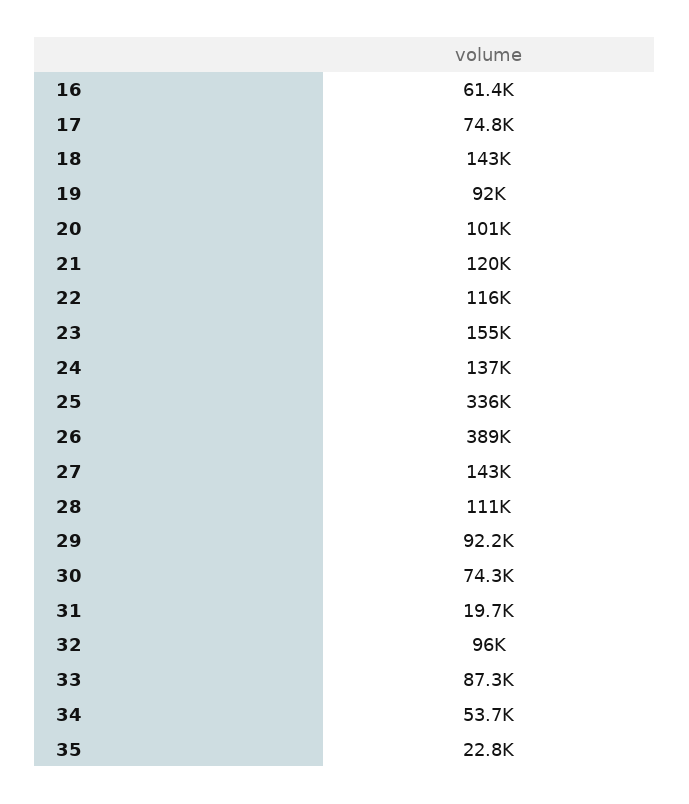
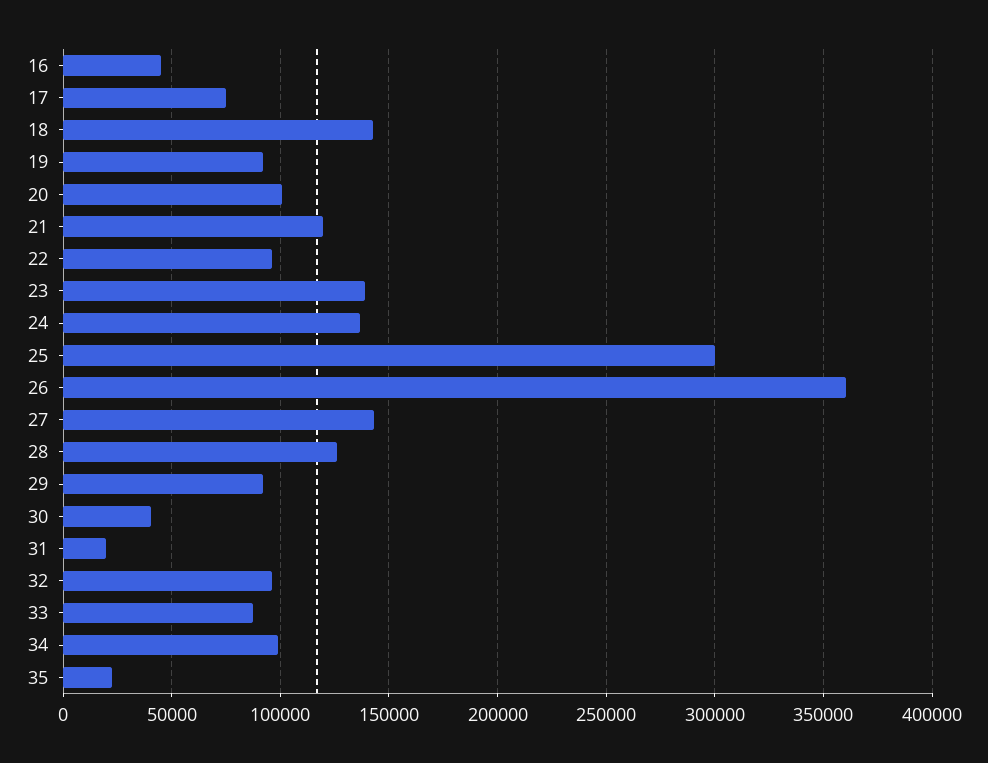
  {
-   "16": 61400,
+   "16": 45000,
    "17": 74800,
    "18": 143000,
    "19": 92000,
    "20": 101000,
    "21": 120000,
-   "22": 116000,
+   "22": 95000,
-   "23": 155000,
+   "23": 140000,
    "24": 137000,
-   "25": 336000,
+   "25": 300000,
-   "26": 389000,
+   "26": 360000,
    "27": 143000,
-   "28": 111000,
+   "28": 125000,
    "29": 92200,
-   "30": 74300,
+   "30": 40000,
    "31": 19700,
    "32": 96000,
    "33": 87300,
-   "34": 53700,
+   "34": 100000,
    "35": 22800
  }

